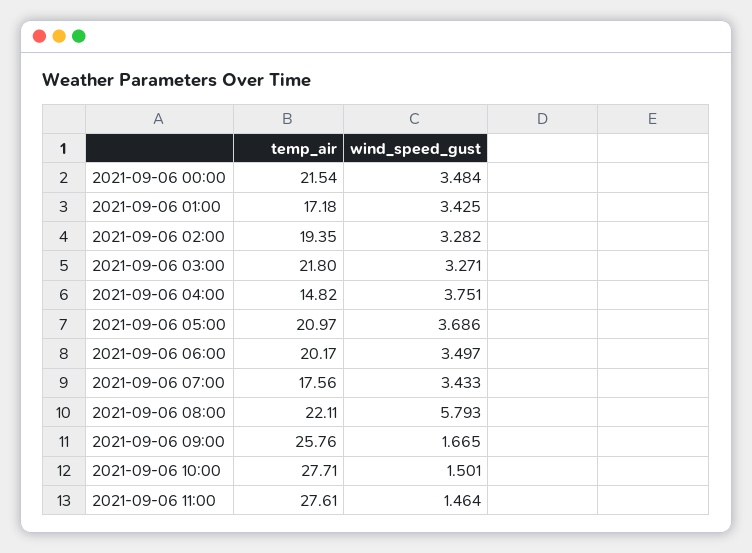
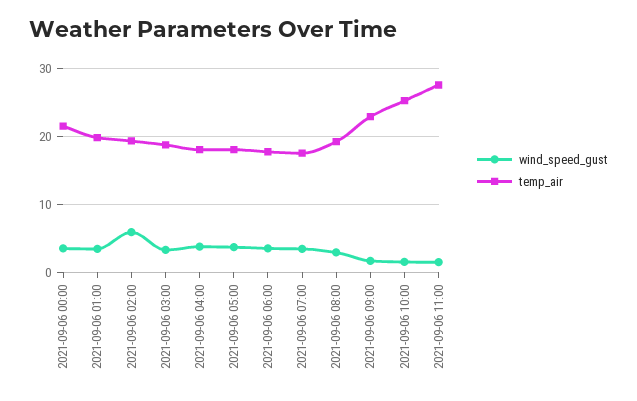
  {
    "temp_air": {
      "2021-09-06 00:00": 21.54,
-     "2021-09-06 01:00": 17.18,
+     "2021-09-06 01:00": 20,
      "2021-09-06 02:00": 19.35,
-     "2021-09-06 03:00": 21.8,
+     "2021-09-06 03:00": 19,
-     "2021-09-06 04:00": 14.82,
+     "2021-09-06 04:00": 18,
-     "2021-09-06 05:00": 20.97,
+     "2021-09-06 05:00": 18,
-     "2021-09-06 06:00": 20.17,
+     "2021-09-06 06:00": 18,
      "2021-09-06 07:00": 17.56,
-     "2021-09-06 08:00": 22.11,
+     "2021-09-06 08:00": 19,
-     "2021-09-06 09:00": 25.76,
+     "2021-09-06 09:00": 23,
-     "2021-09-06 10:00": 27.71,
+     "2021-09-06 10:00": 25,
      "2021-09-06 11:00": 27.61
    },
    "wind_speed_gust": {
      "2021-09-06 00:00": 3.484,
      "2021-09-06 01:00": 3.425,
-     "2021-09-06 02:00": 3.282,
+     "2021-09-06 02:00": 6,
      "2021-09-06 03:00": 3.271,
      "2021-09-06 04:00": 3.751,
      "2021-09-06 05:00": 3.686,
      "2021-09-06 06:00": 3.497,
      "2021-09-06 07:00": 3.433,
-     "2021-09-06 08:00": 5.793,
+     "2021-09-06 08:00": 3,
      "2021-09-06 09:00": 1.665,
      "2021-09-06 10:00": 1.501,
      "2021-09-06 11:00": 1.464
    }
  }

